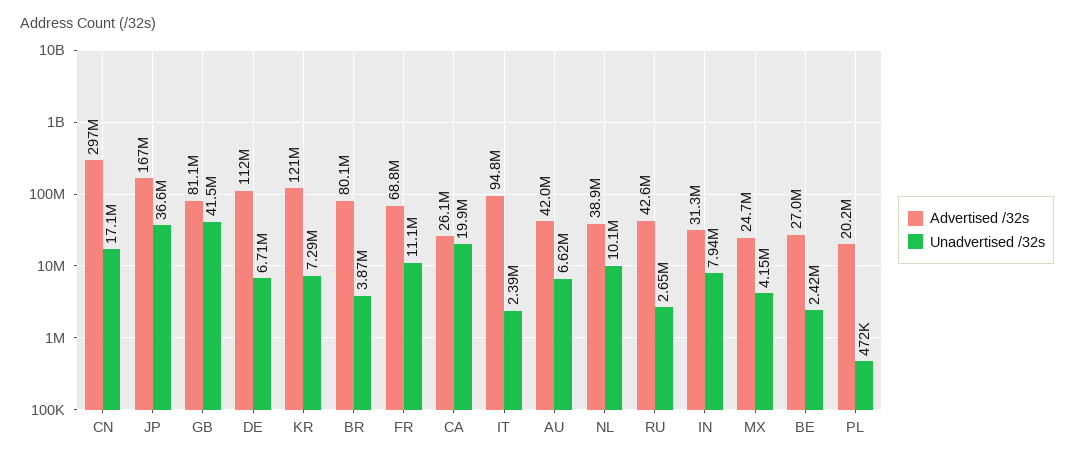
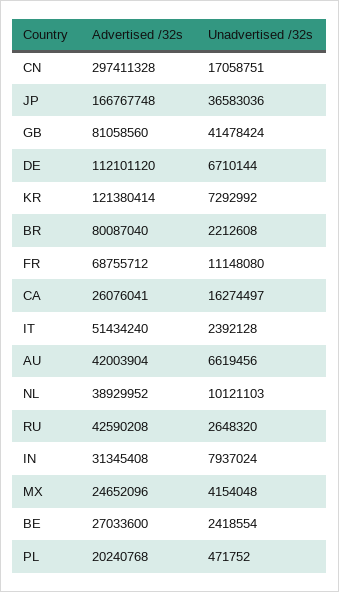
  {
    "Advertised /32s": {
      "CN": 297411328,
      "JP": 166767748,
      "GB": 81058560,
      "DE": 112101120,
      "KR": 121380414,
      "BR": 80087040,
      "FR": 68755712,
      "CA": 26076041,
-     "IT": 94800000,
+     "IT": 51434240,
      "AU": 42003904,
      "NL": 38929952,
      "RU": 42590208,
      "IN": 31345408,
      "MX": 24652096,
      "BE": 27033600,
      "PL": 20240768
    },
    "Unadvertised /32s": {
      "CN": 17058751,
      "JP": 36583036,
      "GB": 41478424,
      "DE": 6710144,
      "KR": 7292992,
-     "BR": 3870000,
+     "BR": 2212608,
      "FR": 11148080,
-     "CA": 19900000,
+     "CA": 16274497,
      "IT": 2392128,
      "AU": 6619456,
      "NL": 10121103,
      "RU": 2648320,
      "IN": 7937024,
      "MX": 4154048,
      "BE": 2418554,
      "PL": 471752
    }
  }

